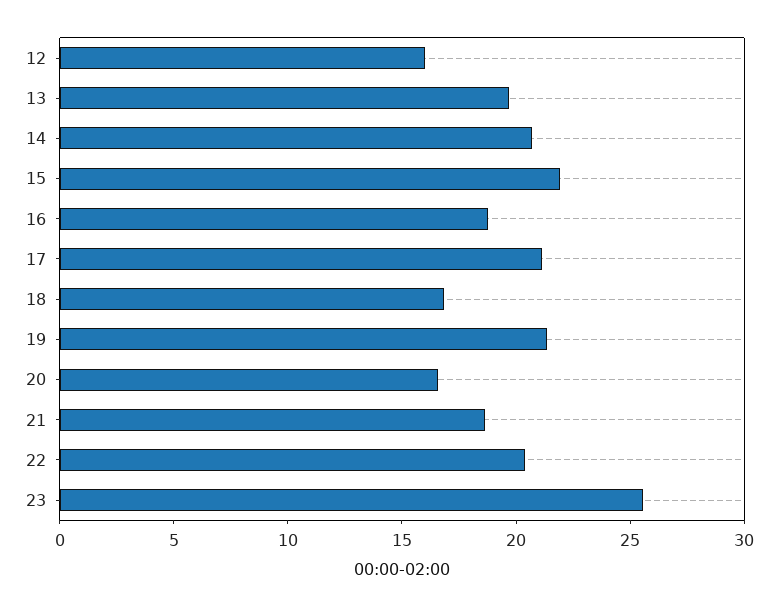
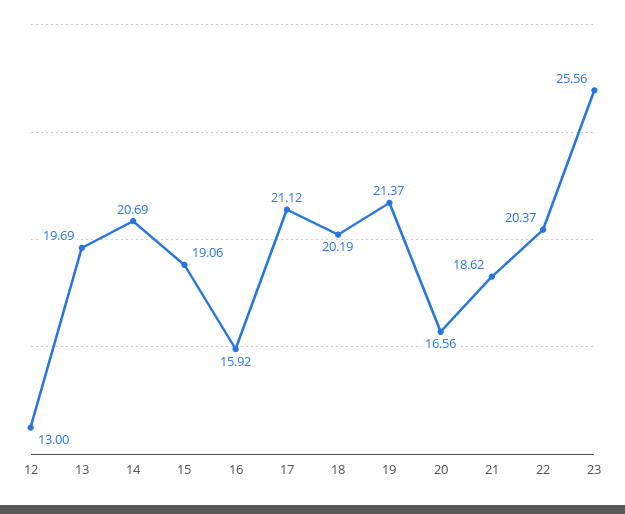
  {
-   "12": 16,
+   "12": 13,
    "13": 19.69,
    "14": 20.69,
-   "15": 22,
+   "15": 19.06,
-   "16": 19,
+   "16": 15.92,
    "17": 21.12,
-   "18": 17,
+   "18": 20.19,
    "19": 21.37,
    "20": 16.56,
    "21": 18.62,
    "22": 20.37,
    "23": 25.56
  }

